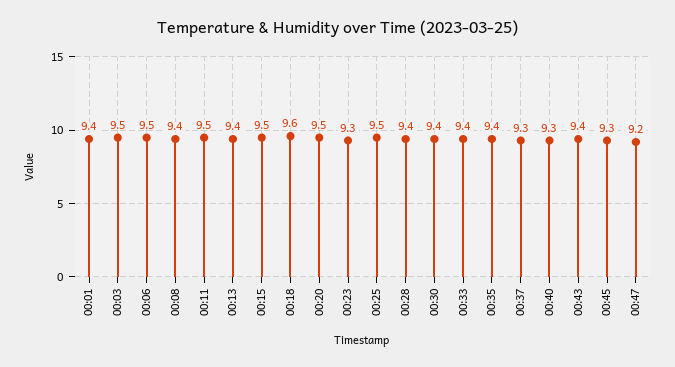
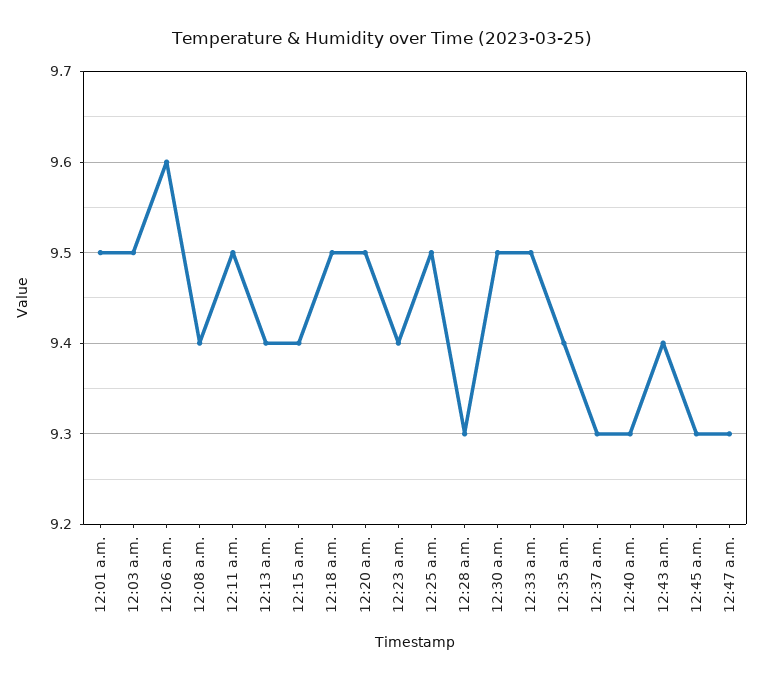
  {
-   "00:01": 9.4,
+   "00:01": 9.5,
    "00:03": 9.5,
-   "00:06": 9.5,
+   "00:06": 9.6,
    "00:08": 9.4,
    "00:11": 9.5,
    "00:13": 9.4,
-   "00:15": 9.5,
+   "00:15": 9.4,
-   "00:18": 9.6,
+   "00:18": 9.5,
    "00:20": 9.5,
-   "00:23": 9.3,
+   "00:23": 9.4,
    "00:25": 9.5,
-   "00:28": 9.4,
+   "00:28": 9.3,
-   "00:30": 9.4,
+   "00:30": 9.5,
-   "00:33": 9.4,
+   "00:33": 9.5,
    "00:35": 9.4,
    "00:37": 9.3,
    "00:40": 9.3,
    "00:43": 9.4,
    "00:45": 9.3,
-   "00:47": 9.2
+   "00:47": 9.3
  }

